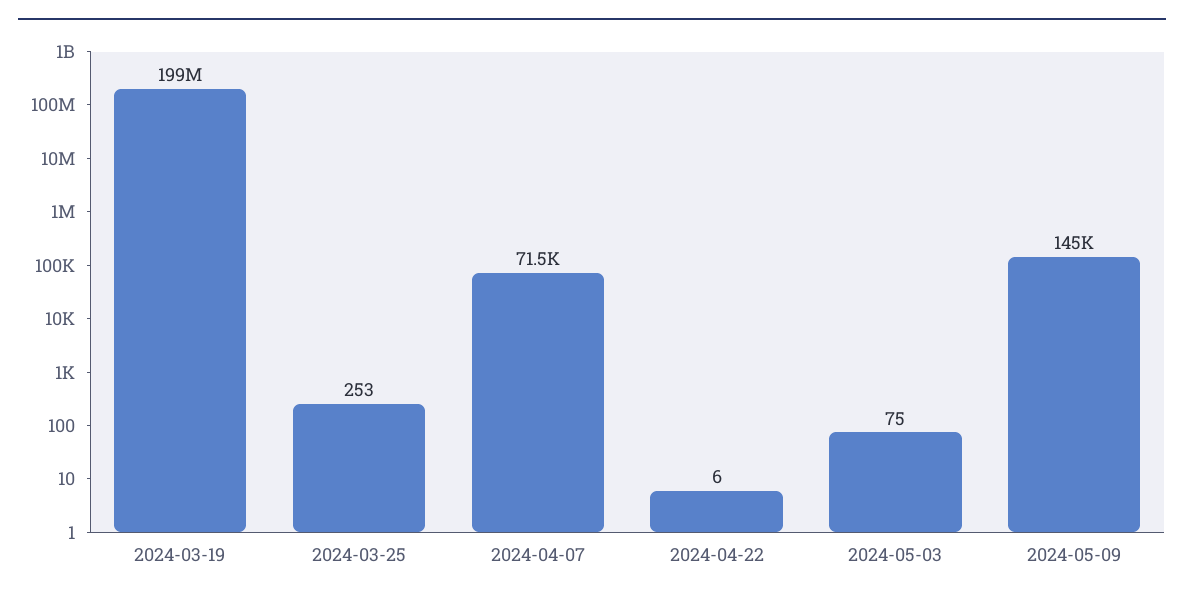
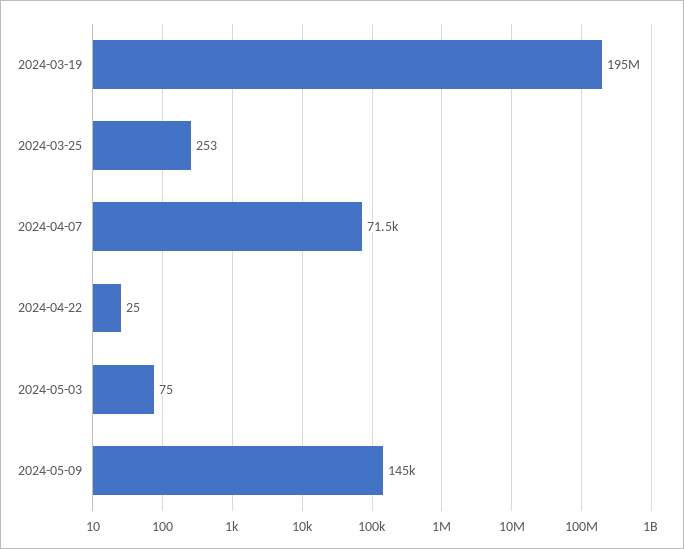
  {
-   "2024-03-19": 199000000,
+   "2024-03-19": 195000000,
    "2024-03-25": 253,
    "2024-04-07": 71500,
-   "2024-04-22": 6,
+   "2024-04-22": 25,
    "2024-05-03": 75,
    "2024-05-09": 145000
  }

